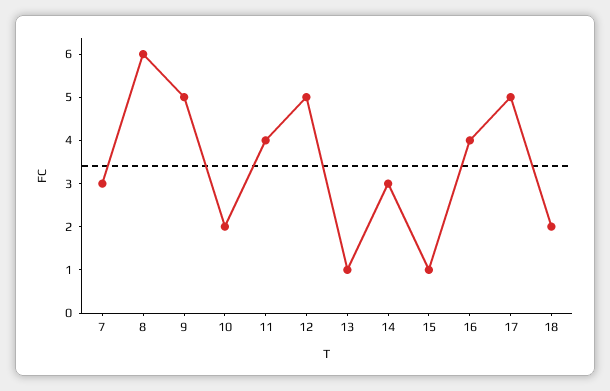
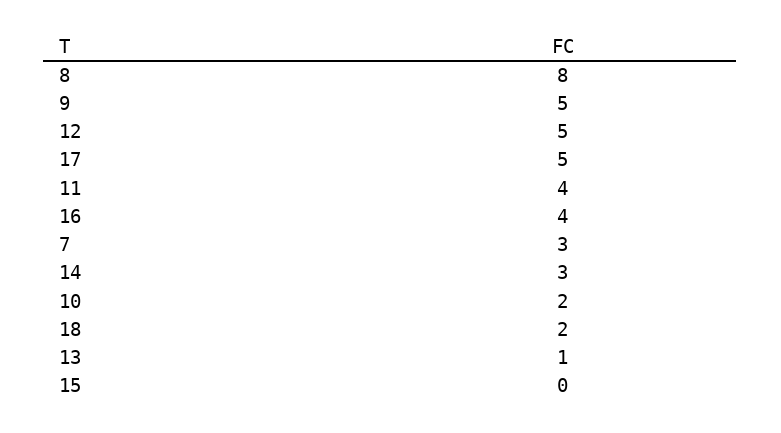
  {
    "7": 3,
-   "8": 6,
+   "8": 8,
    "9": 5,
    "10": 2,
    "11": 4,
    "12": 5,
    "13": 1,
    "14": 3,
-   "15": 1,
+   "15": 0,
    "16": 4,
    "17": 5,
    "18": 2
  }

